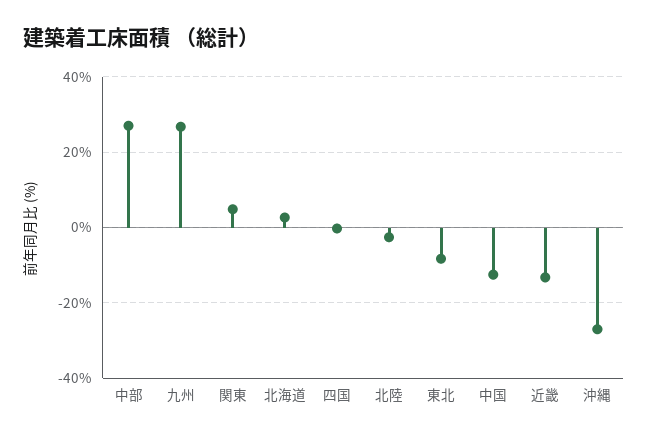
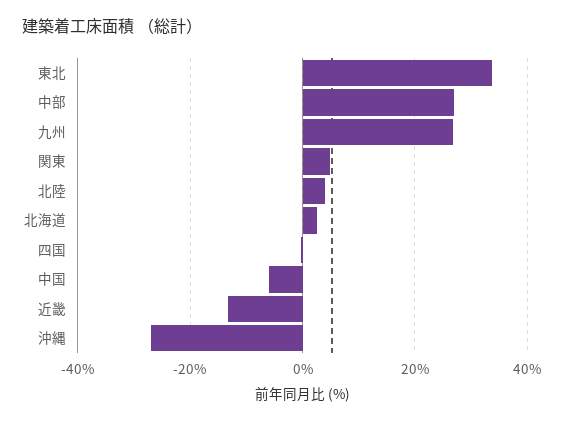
  {
    "中部": 28,
    "九州": 26,
    "関東": 4,
    "北海道": 2,
    "四国": 0,
-   "北陸": -2,
+   "北陸": 4,
-   "東北": -8,
+   "東北": 34,
-   "中国": -12,
+   "中国": -6,
    "近畿": -14,
    "沖縄": -28
  }

